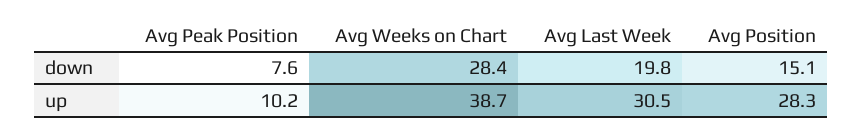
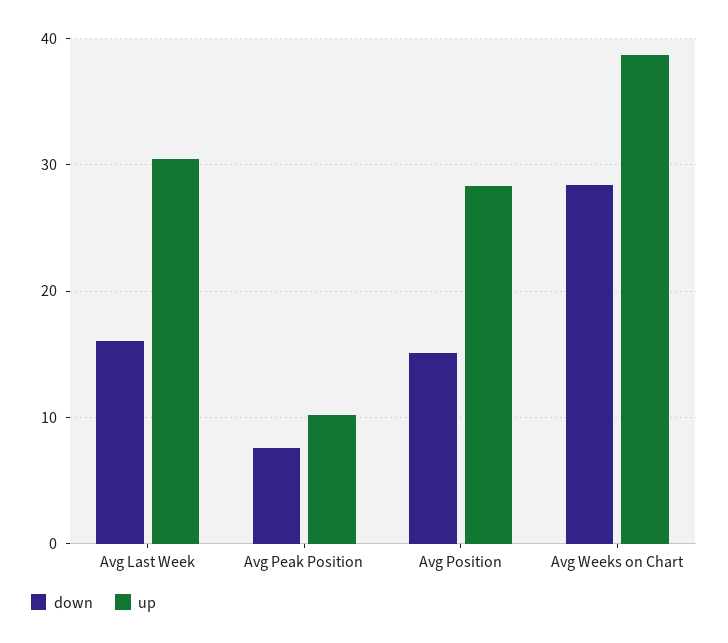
  {
    "down": {
      "Avg Peak Position": 7.6,
      "Avg Weeks on Chart": 28.4,
-     "Avg Last Week": 19.8,
+     "Avg Last Week": 16,
      "Avg Position": 15.1
    },
    "up": {
      "Avg Peak Position": 10.2,
      "Avg Weeks on Chart": 38.7,
      "Avg Last Week": 30.5,
      "Avg Position": 28.3
    }
  }

